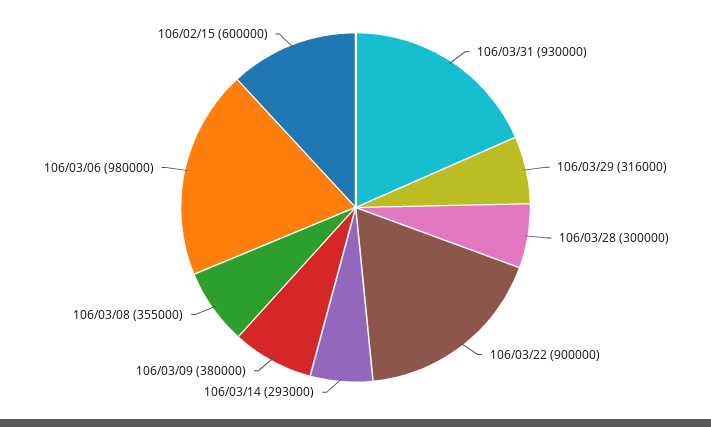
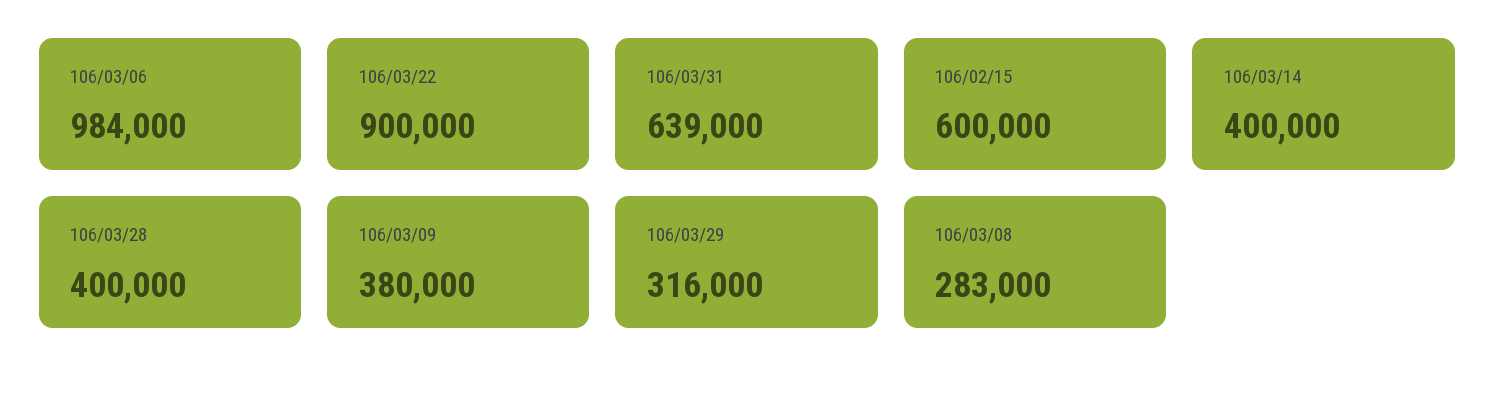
  {
-   "106/03/31": 930000,
+   "106/03/31": 639000,
    "106/03/29": 316000,
-   "106/03/28": 300000,
+   "106/03/28": 400000,
    "106/03/22": 900000,
-   "106/03/14": 293000,
+   "106/03/14": 400000,
    "106/03/09": 380000,
-   "106/03/08": 355000,
+   "106/03/08": 283000,
-   "106/03/06": 980000,
+   "106/03/06": 984000,
    "106/02/15": 600000
  }

